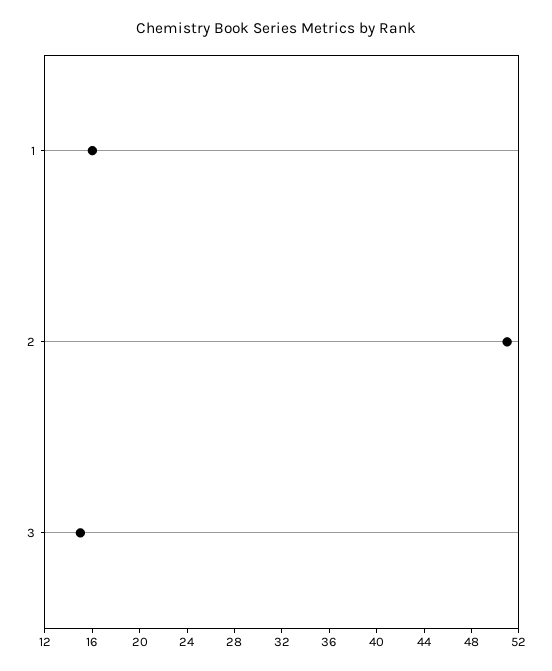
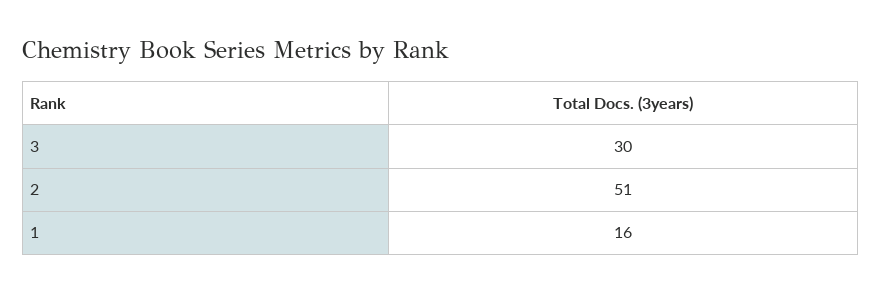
  {
    "1": 16,
    "2": 51,
-   "3": 15
+   "3": 30
  }

